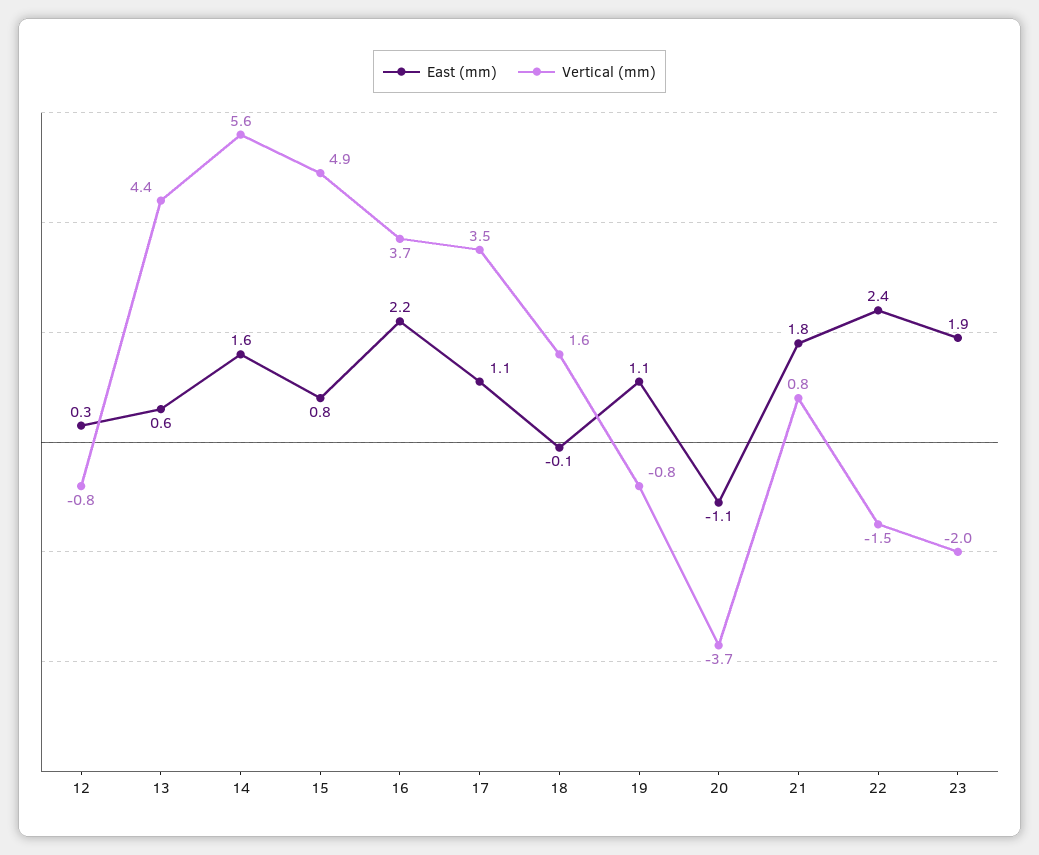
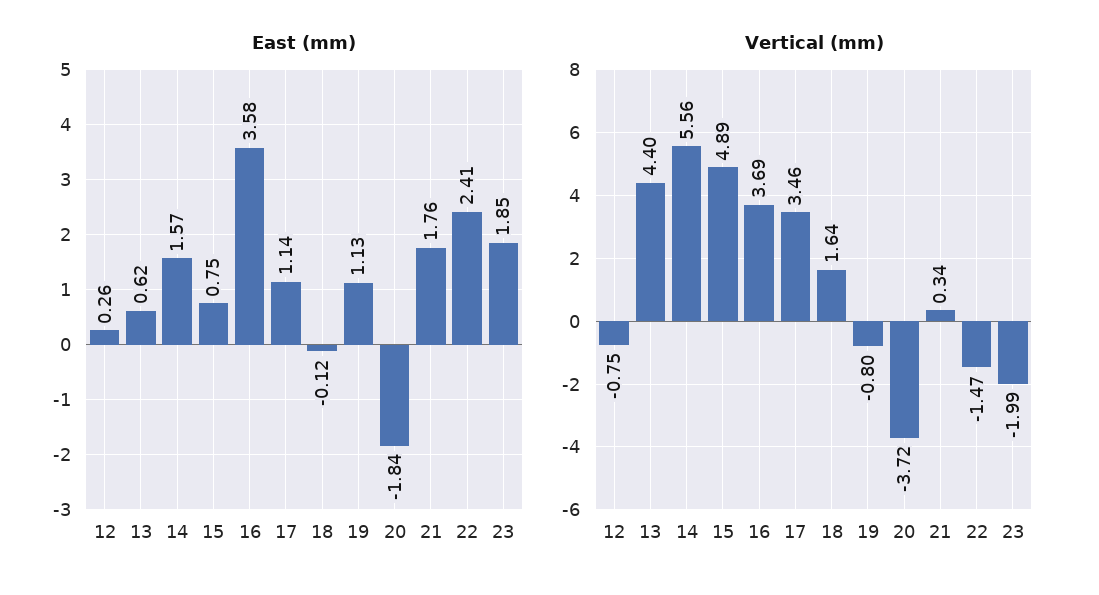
  {
    "East (mm)": {
      "12": 0.26,
      "13": 0.62,
      "14": 1.57,
      "15": 0.75,
-     "16": 2.2,
+     "16": 3.58,
      "17": 1.14,
      "18": -0.12,
      "19": 1.13,
-     "20": -1.1,
+     "20": -1.84,
      "21": 1.76,
      "22": 2.41,
      "23": 1.85
    },
    "Vertical (mm)": {
      "12": -0.75,
      "13": 4.4,
      "14": 5.56,
      "15": 4.89,
      "16": 3.69,
      "17": 3.46,
      "18": 1.64,
      "19": -0.8,
      "20": -3.72,
-     "21": 0.8,
+     "21": 0.34,
      "22": -1.47,
      "23": -1.99
    }
  }

